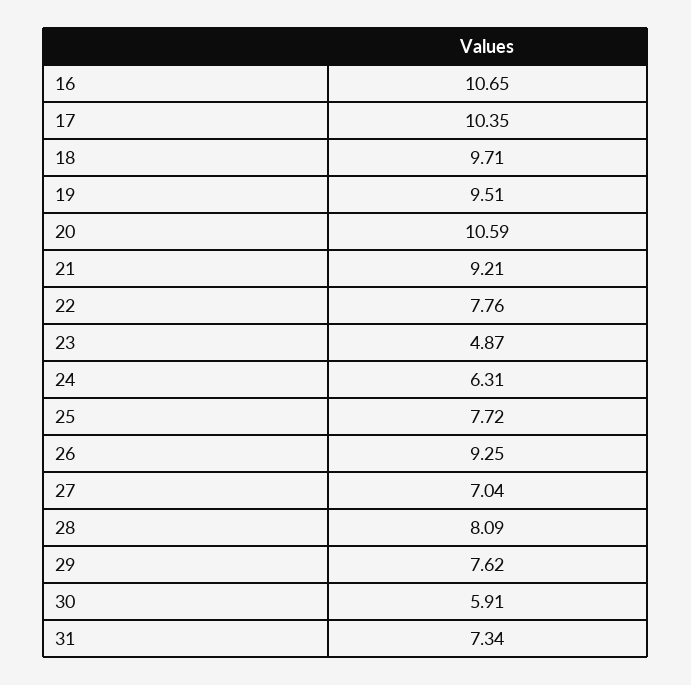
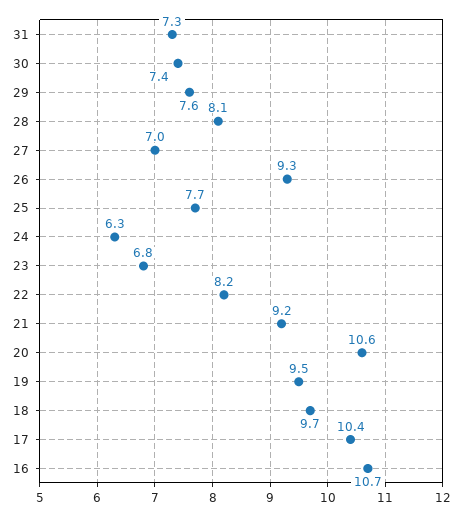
  {
    "16": 10.65,
    "17": 10.35,
    "18": 9.71,
    "19": 9.51,
    "20": 10.59,
    "21": 9.21,
-   "22": 7.76,
+   "22": 8.2,
-   "23": 4.87,
+   "23": 6.8,
    "24": 6.31,
    "25": 7.72,
    "26": 9.25,
    "27": 7.04,
    "28": 8.09,
    "29": 7.62,
-   "30": 5.91,
+   "30": 7.4,
    "31": 7.34
  }

